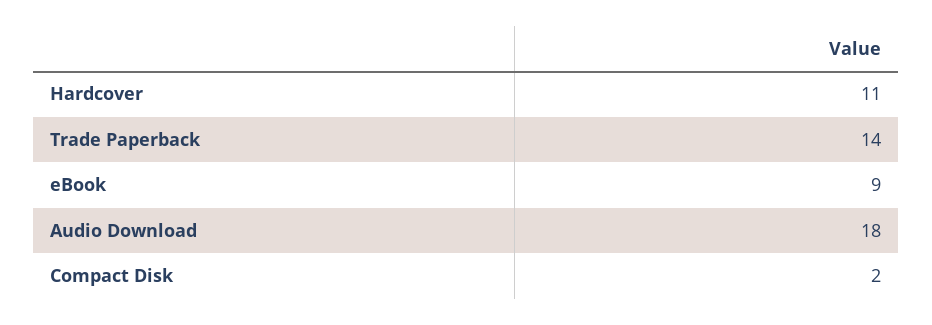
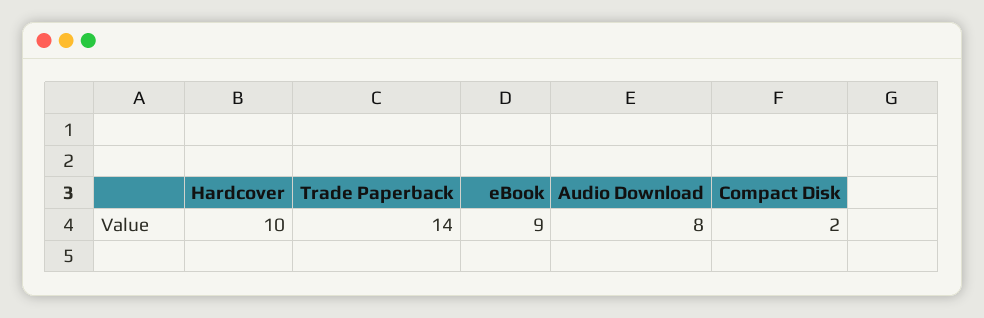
  {
-   "Hardcover": 11,
+   "Hardcover": 10,
    "Trade Paperback": 14,
    "eBook": 9,
-   "Audio Download": 18,
+   "Audio Download": 8,
    "Compact Disk": 2
  }

